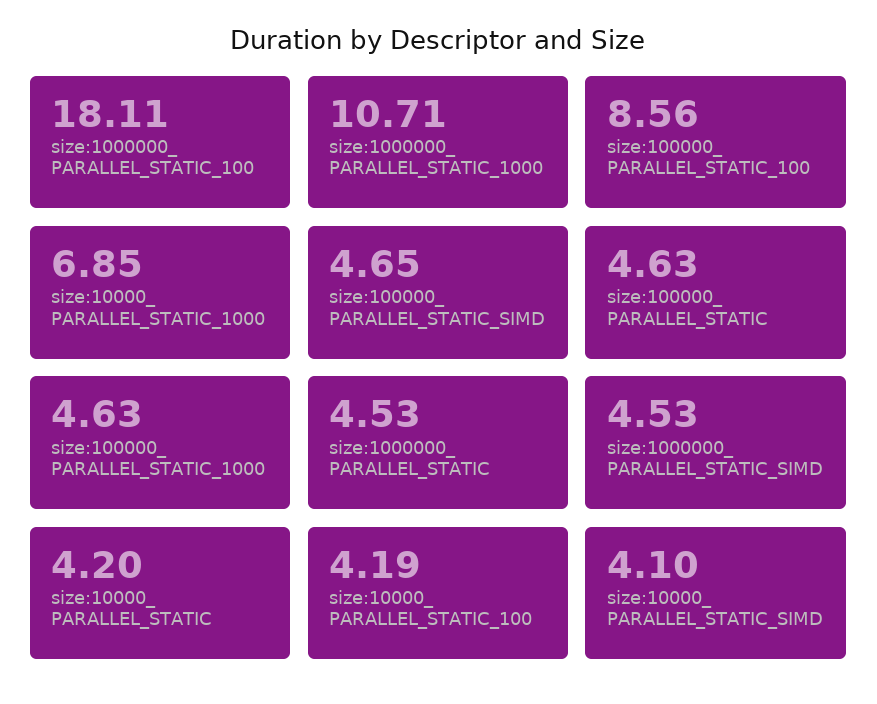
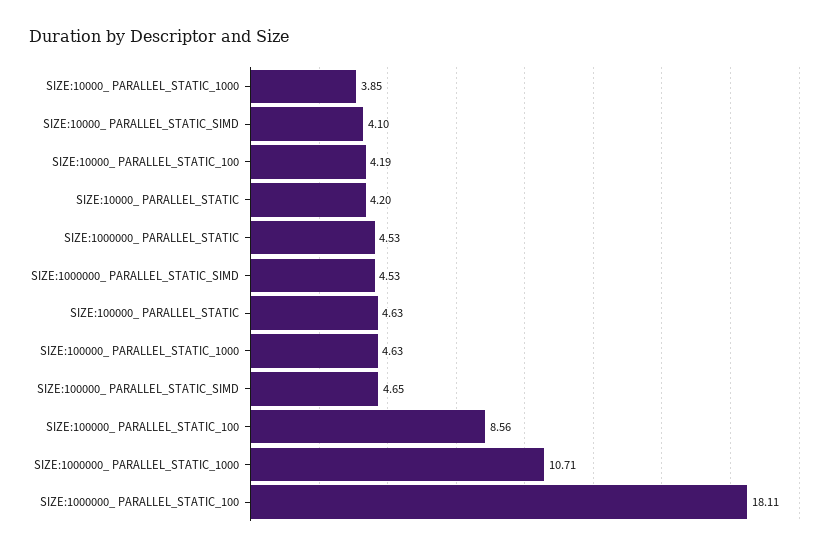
  {
    "size:1000000_ PARALLEL_STATIC_100": 18.11,
    "size:1000000_ PARALLEL_STATIC_1000": 10.71,
    "size:100000_ PARALLEL_STATIC_100": 8.56,
-   "size:10000_ PARALLEL_STATIC_1000": 6.85,
+   "size:10000_ PARALLEL_STATIC_1000": 3.85,
    "size:100000_ PARALLEL_STATIC_SIMD": 4.65,
    "size:100000_ PARALLEL_STATIC": 4.63,
    "size:100000_ PARALLEL_STATIC_1000": 4.63,
    "size:1000000_ PARALLEL_STATIC": 4.53,
    "size:1000000_ PARALLEL_STATIC_SIMD": 4.53,
    "size:10000_ PARALLEL_STATIC": 4.2,
    "size:10000_ PARALLEL_STATIC_100": 4.19,
    "size:10000_ PARALLEL_STATIC_SIMD": 4.1
  }

